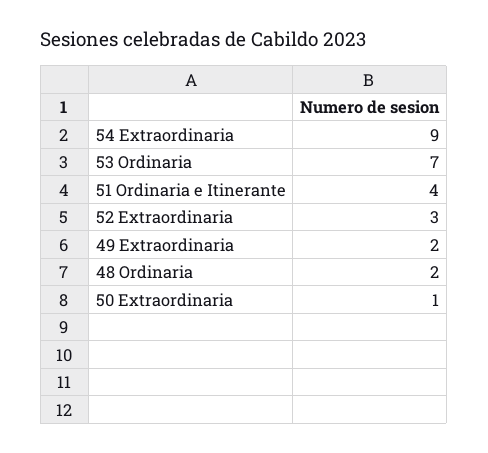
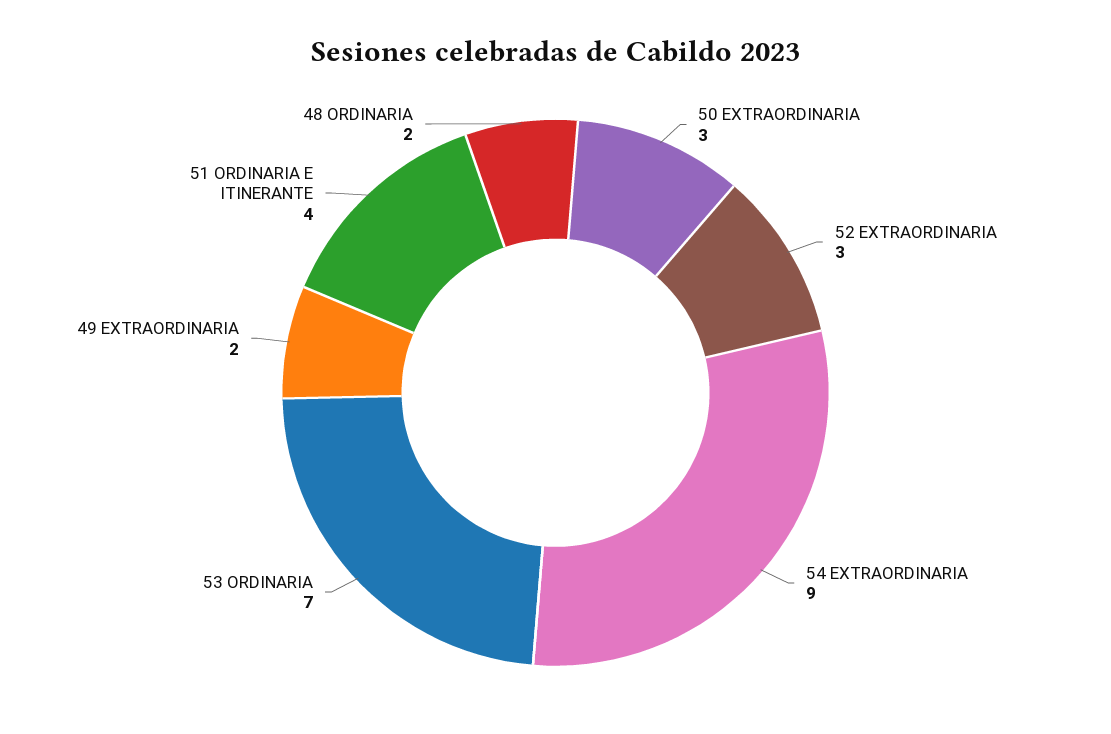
  {
    "54 Extraordinaria": 9,
    "53 Ordinaria": 7,
    "51 Ordinaria e Itinerante": 4,
    "52 Extraordinaria": 3,
    "49 Extraordinaria": 2,
    "48 Ordinaria": 2,
-   "50 Extraordinaria": 1
+   "50 Extraordinaria": 3
  }

